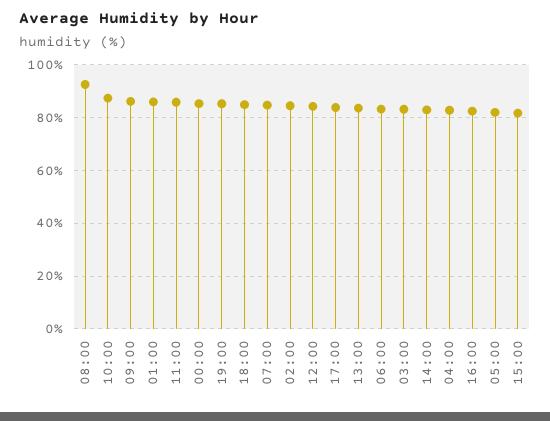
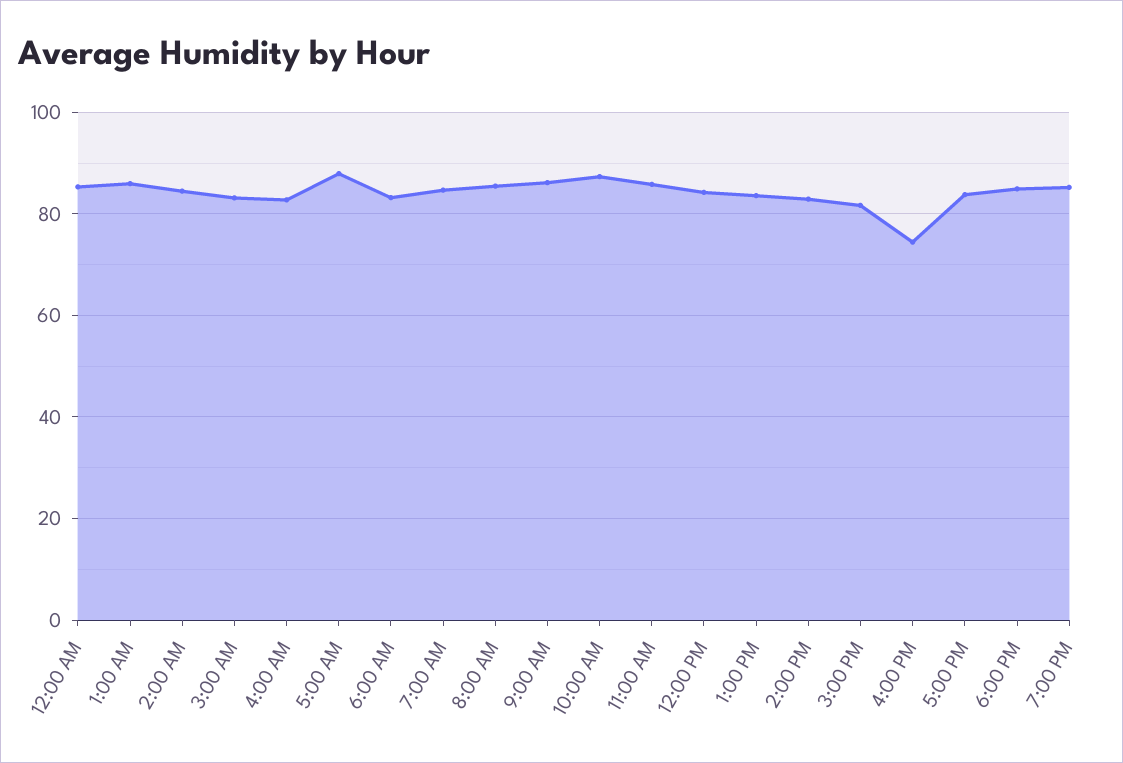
  {
-   "08:00": 92.5,
+   "08:00": 86,
    "10:00": 88,
    "09:00": 86,
    "01:00": 86,
    "11:00": 86,
    "00:00": 86,
    "19:00": 86,
    "18:00": 84,
    "07:00": 84,
    "02:00": 84,
    "12:00": 84,
    "17:00": 84,
    "13:00": 84,
    "06:00": 84,
    "03:00": 84,
    "14:00": 82,
    "04:00": 82,
-   "16:00": 82.5,
+   "16:00": 74,
-   "05:00": 82.5,
+   "05:00": 88,
    "15:00": 82
  }

